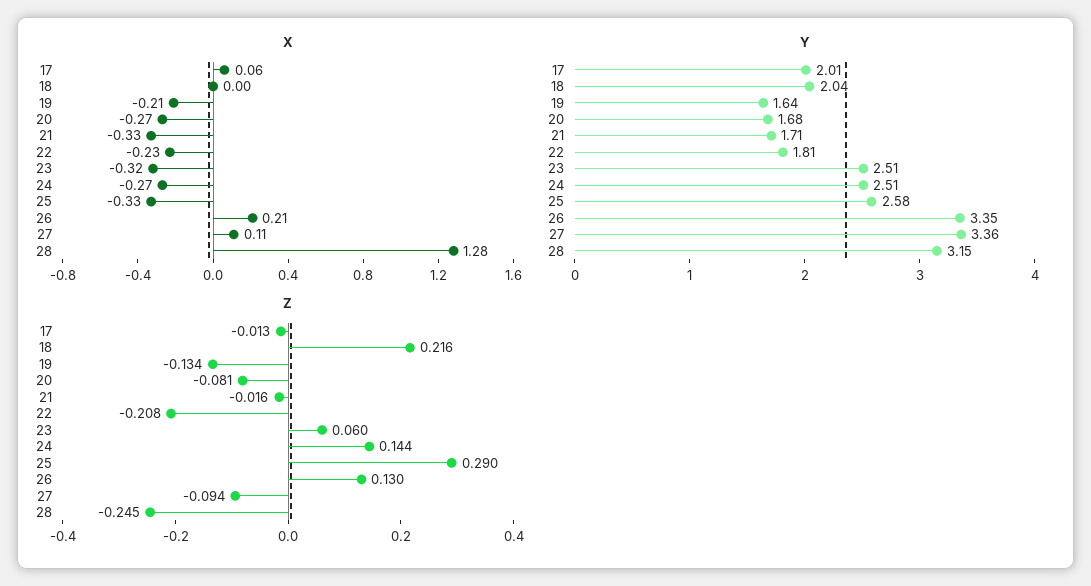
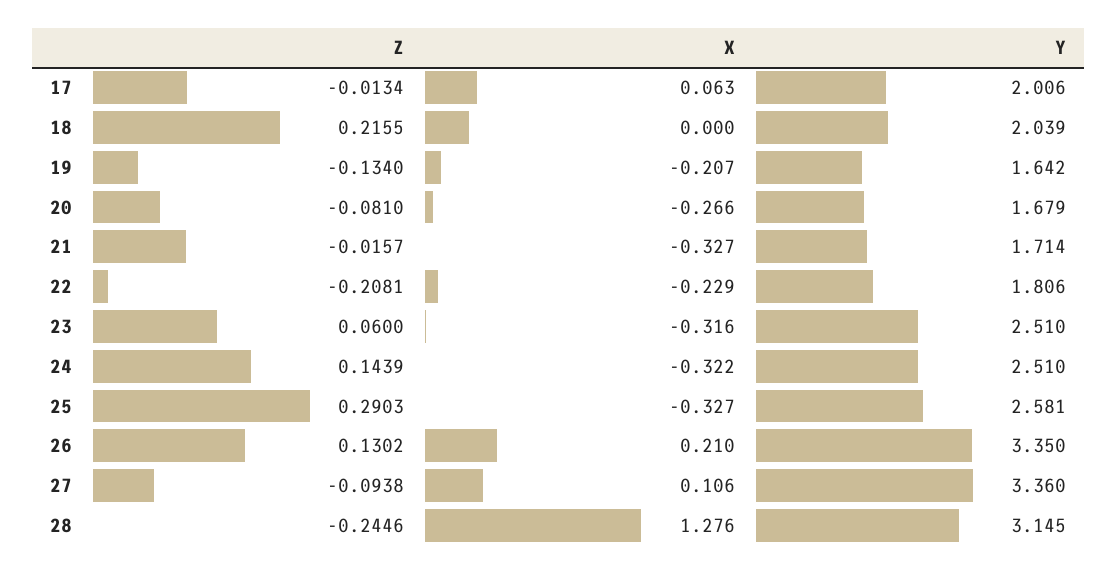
  {
    "X": {
      "17": 0.063,
      "18": 0,
      "19": -0.207,
      "20": -0.266,
      "21": -0.327,
      "22": -0.229,
      "23": -0.316,
-     "24": -0.27,
+     "24": -0.322,
      "25": -0.327,
      "26": 0.21,
      "27": 0.106,
      "28": 1.276
    },
    "Y": {
      "17": 2.006,
      "18": 2.039,
      "19": 1.642,
      "20": 1.679,
      "21": 1.714,
      "22": 1.806,
      "23": 2.51,
      "24": 2.51,
      "25": 2.581,
      "26": 3.35,
      "27": 3.36,
      "28": 3.145
    },
    "Z": {
      "17": -0.0134,
      "18": 0.2155,
      "19": -0.134,
      "20": -0.081,
      "21": -0.0157,
      "22": -0.2081,
      "23": 0.06,
      "24": 0.1439,
      "25": 0.2903,
      "26": 0.1302,
      "27": -0.0938,
      "28": -0.2446
    }
  }

